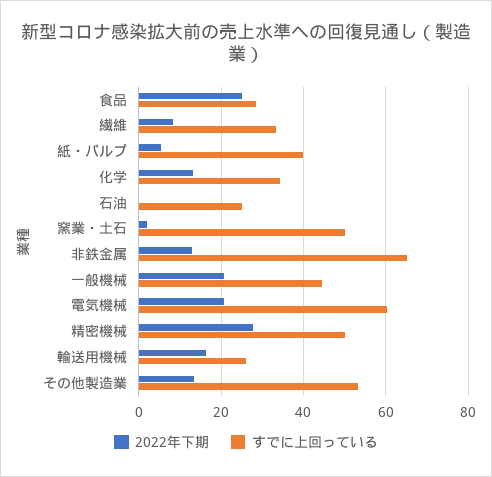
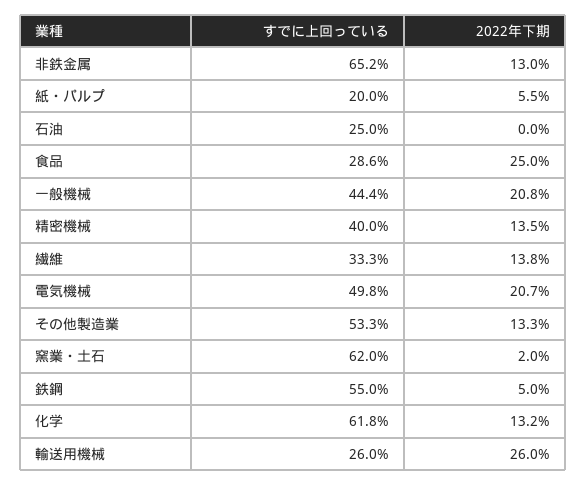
  {
    "2022年下期": {
      "食品": 25,
-     "繊維": 8,
+     "繊維": 13.8,
      "紙・パルプ": 5.5,
      "化学": 13.2,
      "石油": 0,
      "窯業・土石": 2,
      "非鉄金属": 13,
      "一般機械": 20.8,
      "電気機械": 20.7,
-     "精密機械": 28,
+     "精密機械": 13.5,
-     "輸送用機械": 16,
+     "輸送用機械": 26,
-     "その他製造業": 13.3
+     "その他製造業": 13.3,
+     "鉄鋼": 5
    },
    "すでに上回っている": {
      "食品": 28.6,
      "繊維": 33.3,
-     "紙・パルプ": 40,
+     "紙・パルプ": 20,
-     "化学": 34,
+     "化学": 61.8,
      "石油": 25,
-     "窯業・土石": 50,
+     "窯業・土石": 62,
      "非鉄金属": 65.2,
      "一般機械": 44.4,
-     "電気機械": 60,
+     "電気機械": 49.8,
-     "精密機械": 50,
+     "精密機械": 40,
      "輸送用機械": 26,
-     "その他製造業": 53.3
+     "その他製造業": 53.3,
+     "鉄鋼": 55
    }
  }

